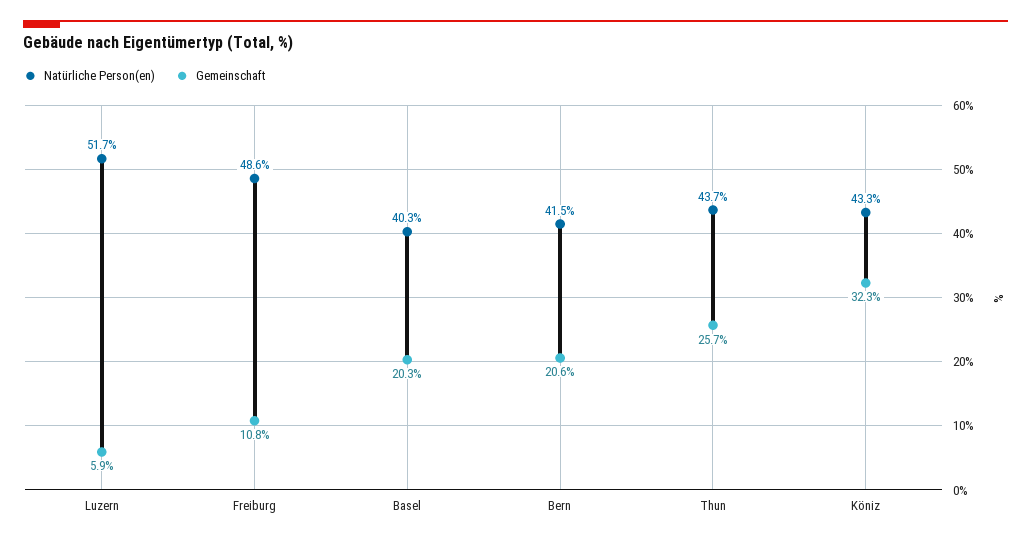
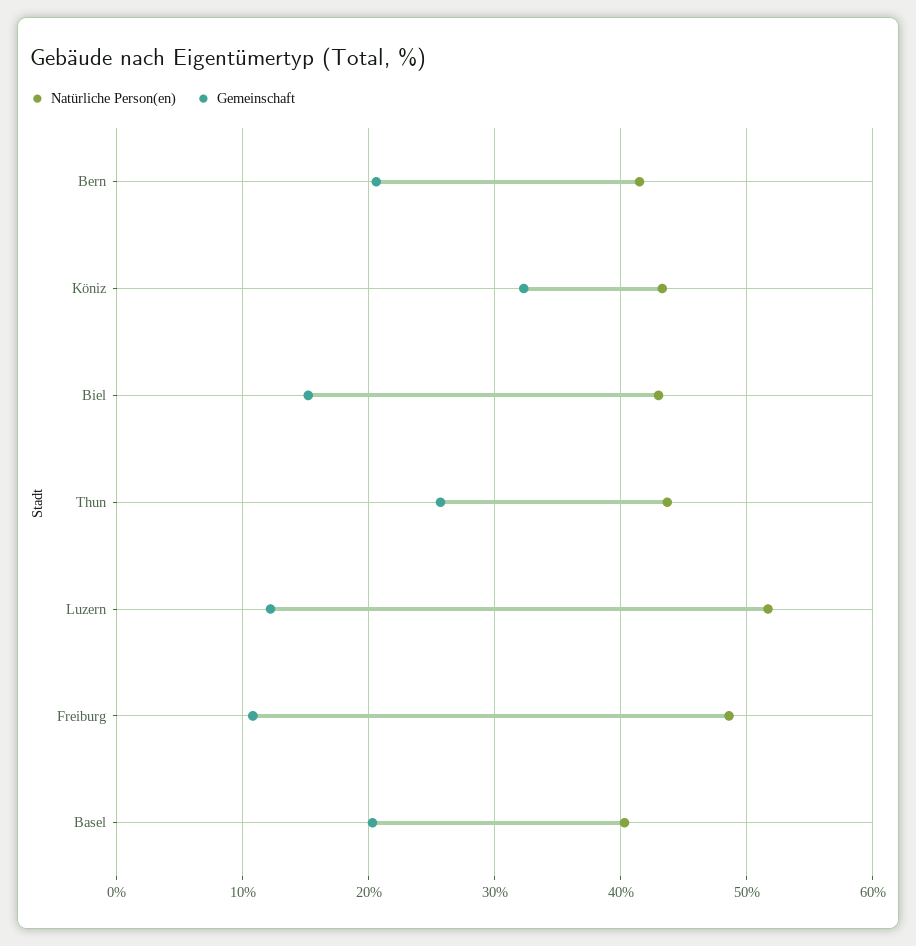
  {
    "Natürliche Person(en)": {
      "Luzern": 51.7,
      "Freiburg": 48.6,
      "Basel": 40.3,
      "Bern": 41.5,
      "Thun": 43.7,
-     "Köniz": 43.3
+     "Köniz": 43.3,
+     "Biel": 43
    },
    "Gemeinschaft": {
-     "Luzern": 5.9,
+     "Luzern": 12,
      "Freiburg": 10.8,
      "Basel": 20.3,
      "Bern": 20.6,
      "Thun": 25.7,
-     "Köniz": 32.3
+     "Köniz": 32.3,
+     "Biel": 15
    }
  }

